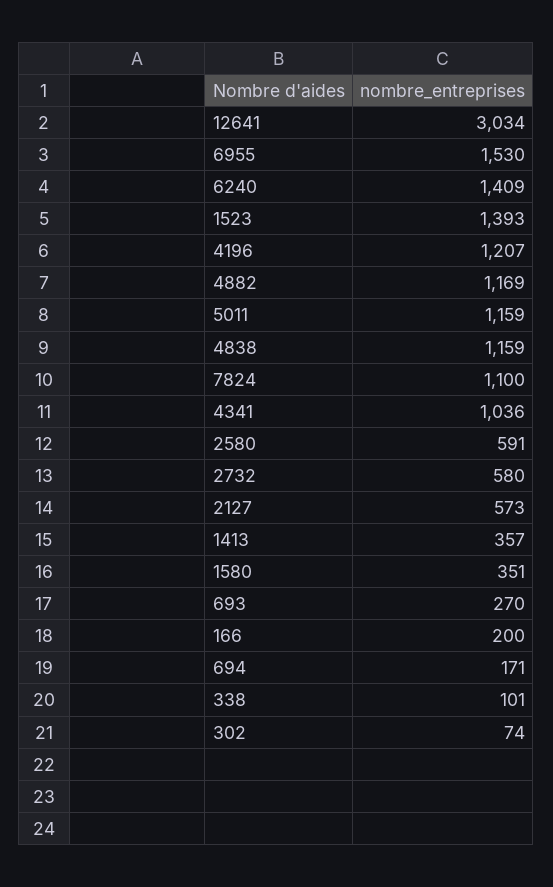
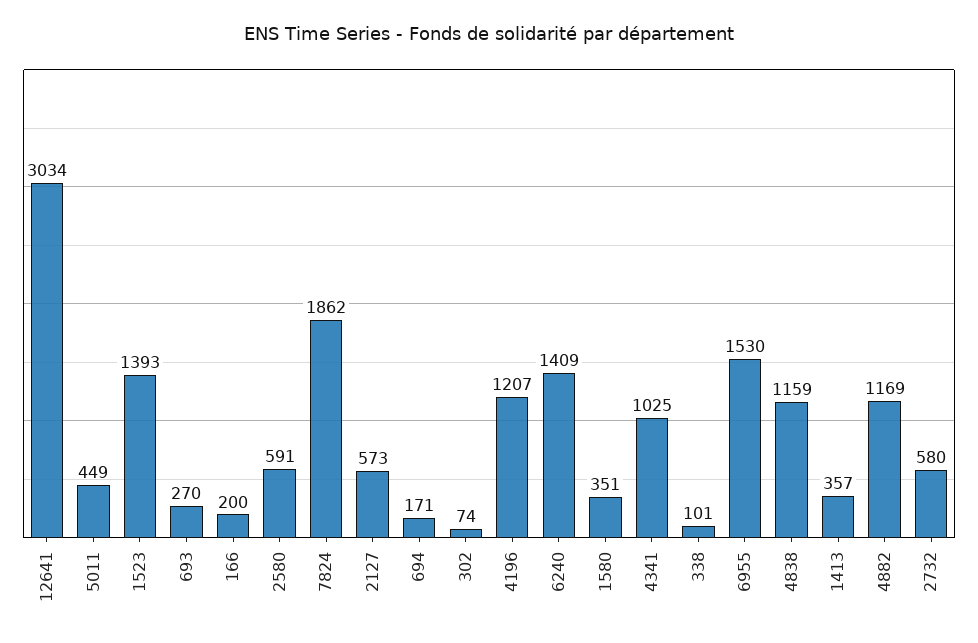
  {
    "12641": 3034,
    "6955": 1530,
    "6240": 1409,
    "1523": 1393,
    "4196": 1207,
    "4882": 1169,
-   "5011": 1159,
+   "5011": 449,
    "4838": 1159,
-   "7824": 1100,
+   "7824": 1862,
-   "4341": 1036,
+   "4341": 1025,
    "2580": 591,
    "2732": 580,
    "2127": 573,
    "1413": 357,
    "1580": 351,
    "693": 270,
    "166": 200,
    "694": 171,
    "338": 101,
    "302": 74
  }

